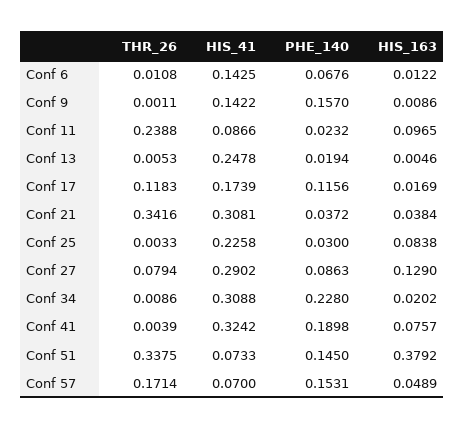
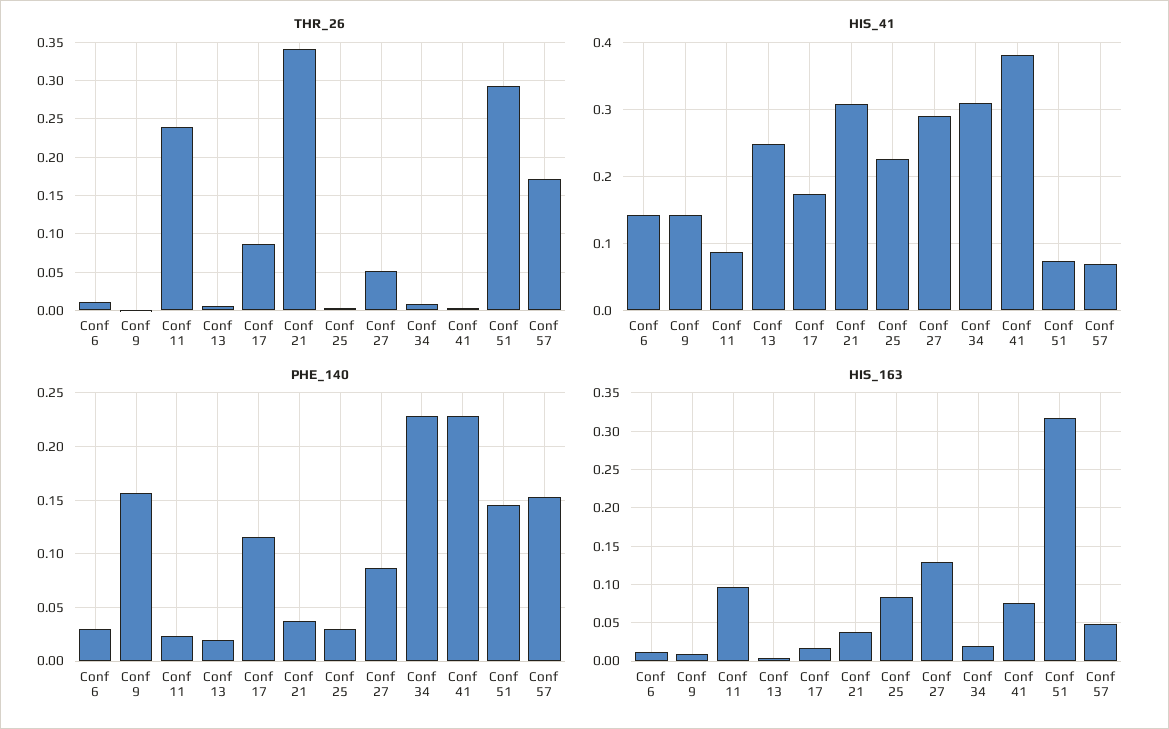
  {
    "THR_26": {
      "Conf 6": 0.0108,
      "Conf 9": 0.0011,
      "Conf 11": 0.2388,
      "Conf 13": 0.0053,
-     "Conf 17": 0.1183,
+     "Conf 17": 0.09,
      "Conf 21": 0.3416,
      "Conf 25": 0.0033,
-     "Conf 27": 0.0794,
+     "Conf 27": 0.05,
      "Conf 34": 0.0086,
      "Conf 41": 0.0039,
-     "Conf 51": 0.3375,
+     "Conf 51": 0.29,
      "Conf 57": 0.1714
    },
    "HIS_41": {
      "Conf 6": 0.1425,
      "Conf 9": 0.1422,
      "Conf 11": 0.0866,
      "Conf 13": 0.2478,
      "Conf 17": 0.1739,
      "Conf 21": 0.3081,
      "Conf 25": 0.2258,
      "Conf 27": 0.2902,
      "Conf 34": 0.3088,
-     "Conf 41": 0.3242,
+     "Conf 41": 0.38,
      "Conf 51": 0.0733,
      "Conf 57": 0.07
    },
    "PHE_140": {
-     "Conf 6": 0.0676,
+     "Conf 6": 0.03,
      "Conf 9": 0.157,
      "Conf 11": 0.0232,
      "Conf 13": 0.0194,
      "Conf 17": 0.1156,
      "Conf 21": 0.0372,
      "Conf 25": 0.03,
      "Conf 27": 0.0863,
      "Conf 34": 0.228,
-     "Conf 41": 0.1898,
+     "Conf 41": 0.23,
      "Conf 51": 0.145,
      "Conf 57": 0.1531
    },
    "HIS_163": {
      "Conf 6": 0.0122,
      "Conf 9": 0.0086,
      "Conf 11": 0.0965,
      "Conf 13": 0.0046,
      "Conf 17": 0.0169,
      "Conf 21": 0.0384,
      "Conf 25": 0.0838,
      "Conf 27": 0.129,
      "Conf 34": 0.0202,
      "Conf 41": 0.0757,
-     "Conf 51": 0.3792,
+     "Conf 51": 0.32,
      "Conf 57": 0.0489
    }
  }

